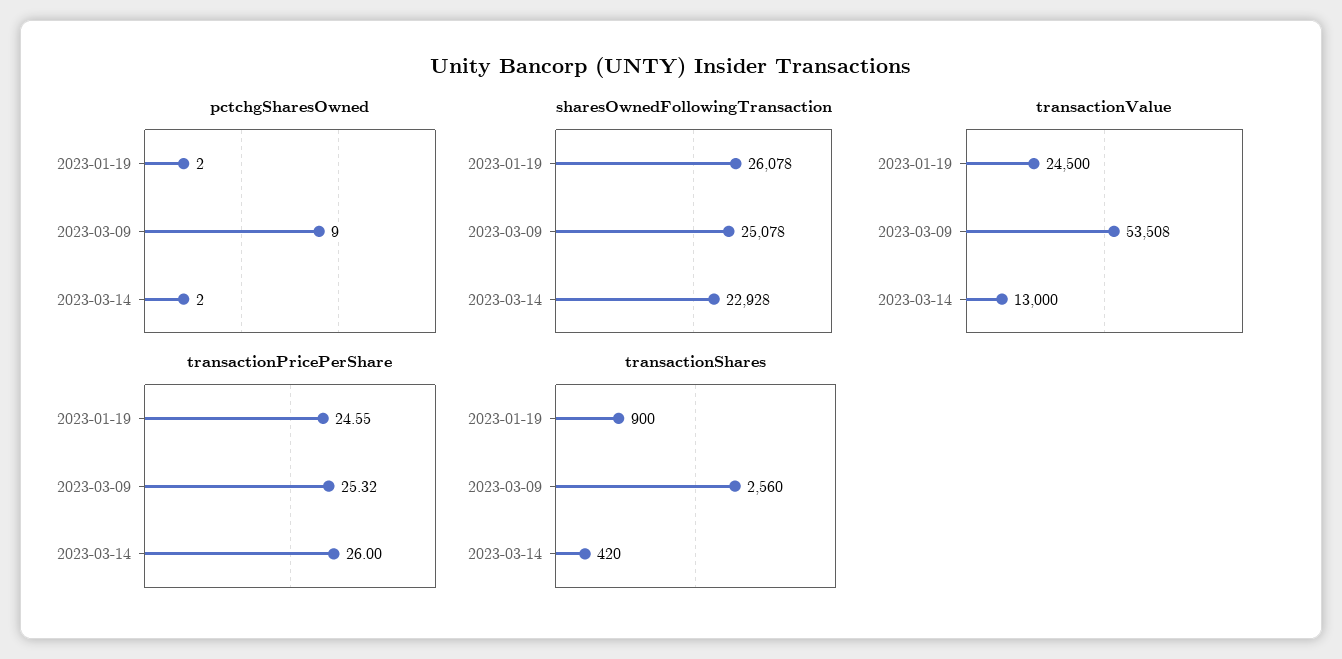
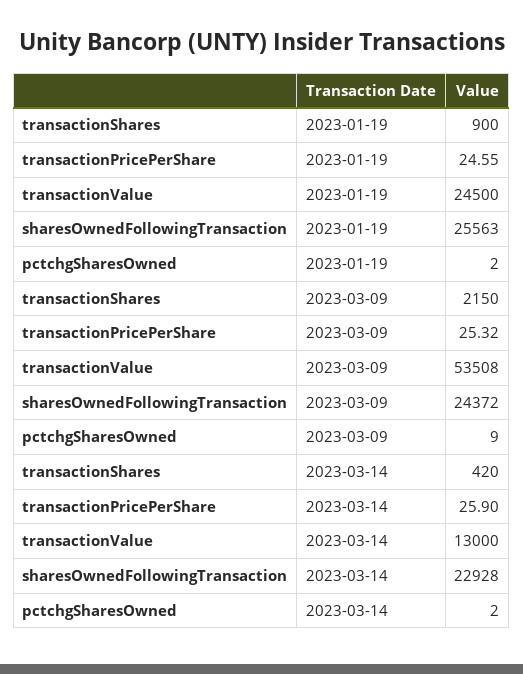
  {
    "pctchgSharesOwned": {
      "2023-01-19": 2,
      "2023-03-09": 9,
      "2023-03-14": 2
    },
    "sharesOwnedFollowingTransaction": {
-     "2023-01-19": 26078,
+     "2023-01-19": 25563,
-     "2023-03-09": 25078,
+     "2023-03-09": 24372,
      "2023-03-14": 22928
    },
    "transactionValue": {
      "2023-01-19": 24500,
      "2023-03-09": 53508,
      "2023-03-14": 13000
    },
    "transactionPricePerShare": {
      "2023-01-19": 24.55,
      "2023-03-09": 25.32,
-     "2023-03-14": 26
+     "2023-03-14": 25.9
    },
    "transactionShares": {
      "2023-01-19": 900,
-     "2023-03-09": 2560,
+     "2023-03-09": 2150,
      "2023-03-14": 420
    }
  }

